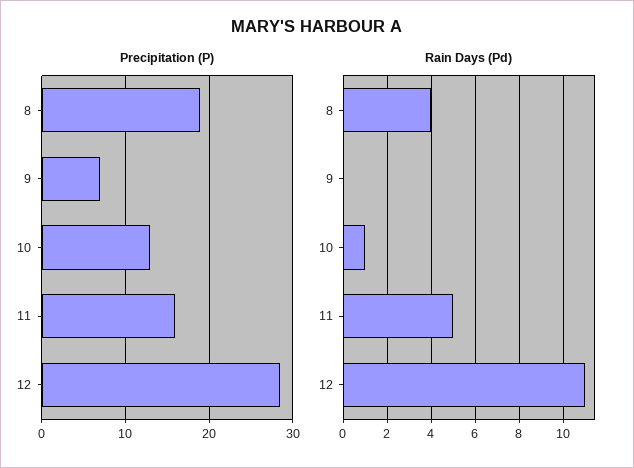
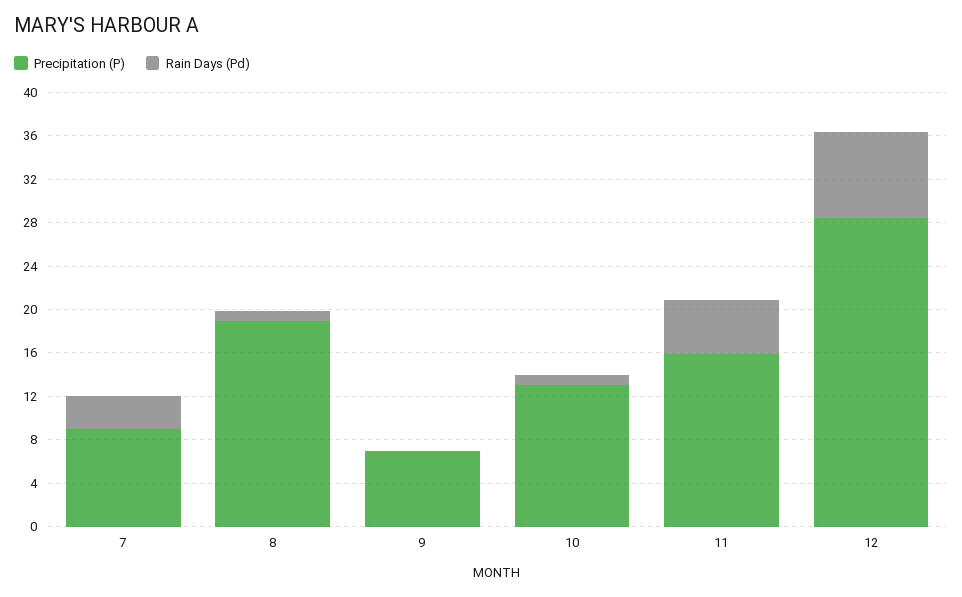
  {
    "Precipitation (P)": {
      "8": 19,
      "9": 7,
      "10": 13,
      "11": 16,
-     "12": 28
+     "12": 28,
+     "7": 9
    },
    "Rain Days (Pd)": {
-     "8": 4,
+     "8": 1,
      "9": 0,
      "10": 1,
      "11": 5,
-     "12": 11
+     "12": 8,
+     "7": 3
    }
  }

